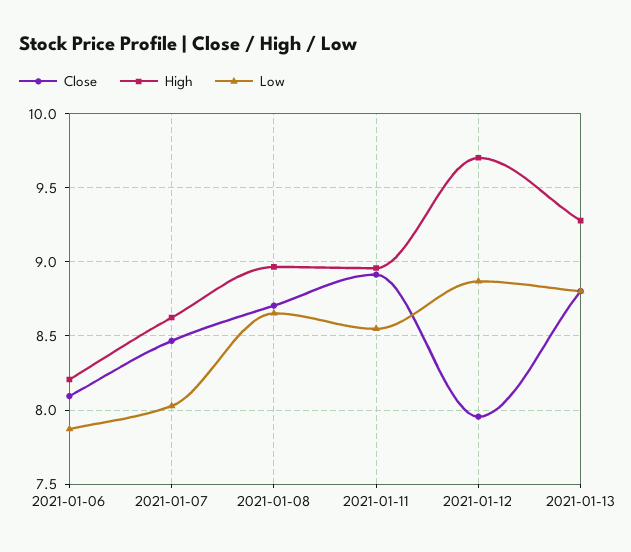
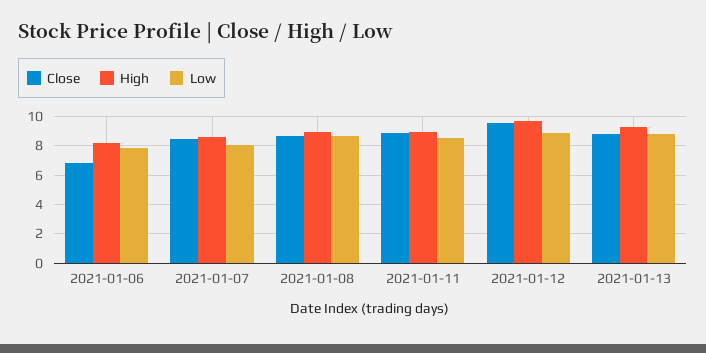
  {
    "Close": {
-     "2021-01-06": 8.1,
+     "2021-01-06": 7,
      "2021-01-07": 8.45,
      "2021-01-08": 8.7,
      "2021-01-11": 8.9,
-     "2021-01-12": 7.95,
+     "2021-01-12": 9.5,
      "2021-01-13": 8.8
    },
    "High": {
      "2021-01-06": 8.2,
      "2021-01-07": 8.6,
      "2021-01-08": 8.95,
      "2021-01-11": 8.95,
      "2021-01-12": 9.7,
      "2021-01-13": 9.3
    },
    "Low": {
      "2021-01-06": 7.85,
      "2021-01-07": 8.05,
      "2021-01-08": 8.65,
      "2021-01-11": 8.55,
      "2021-01-12": 8.85,
      "2021-01-13": 8.8
    }
  }

